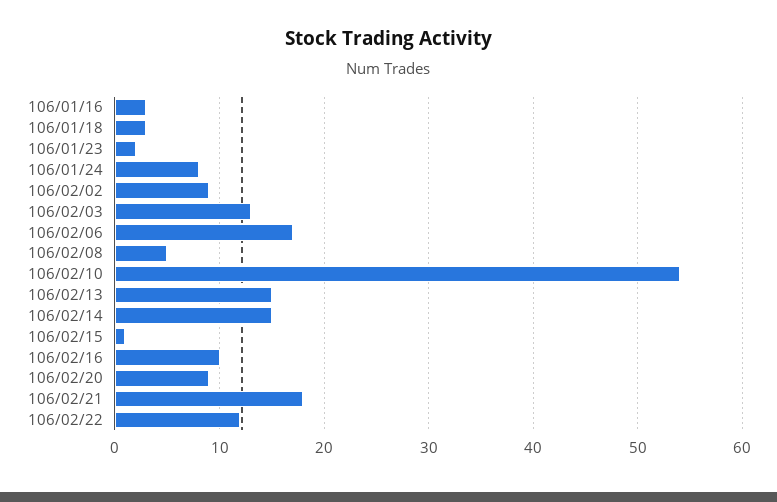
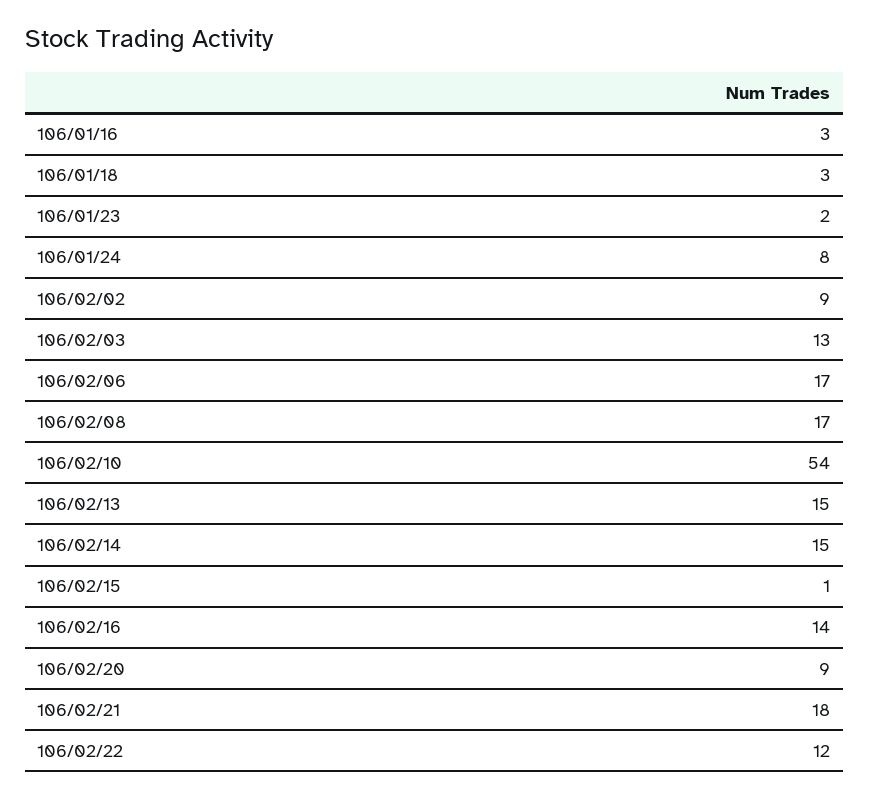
  {
    "106/01/16": 3,
    "106/01/18": 3,
    "106/01/23": 2,
    "106/01/24": 8,
    "106/02/02": 9,
    "106/02/03": 13,
    "106/02/06": 17,
-   "106/02/08": 5,
+   "106/02/08": 17,
    "106/02/10": 54,
    "106/02/13": 15,
    "106/02/14": 15,
    "106/02/15": 1,
-   "106/02/16": 10,
+   "106/02/16": 14,
    "106/02/20": 9,
    "106/02/21": 18,
    "106/02/22": 12
  }

